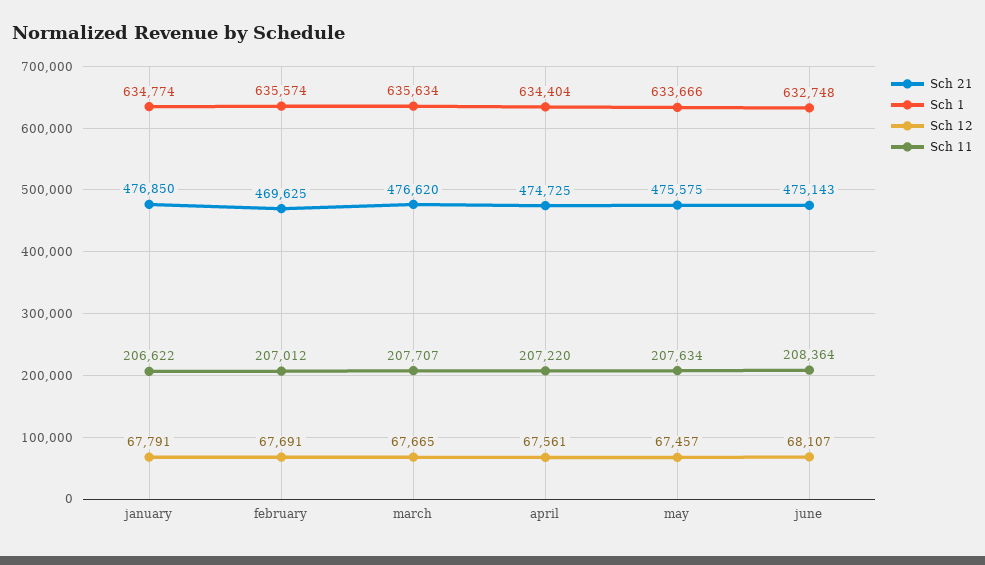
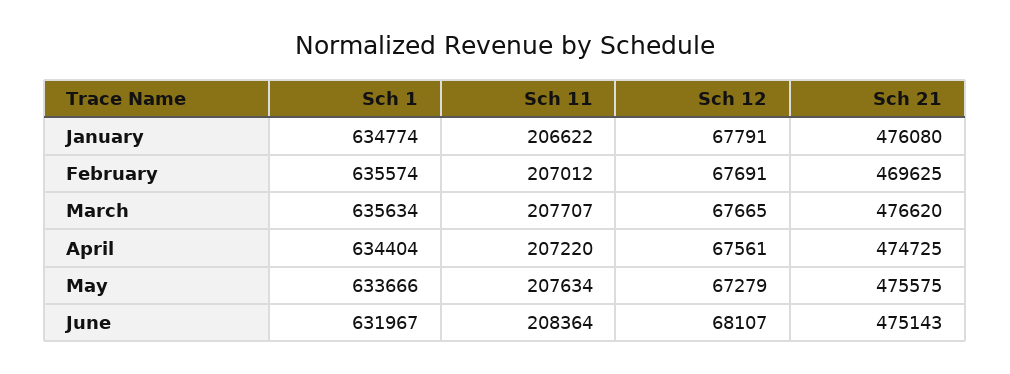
  {
    "Sch 21": {
-     "january": 476850,
+     "january": 476080,
      "february": 469625,
      "march": 476620,
      "april": 474725,
      "may": 475575,
      "june": 475143
    },
    "Sch 1": {
      "january": 634774,
      "february": 635574,
      "march": 635634,
      "april": 634404,
      "may": 633666,
-     "june": 632748
+     "june": 631967
    },
    "Sch 12": {
      "january": 67791,
      "february": 67691,
      "march": 67665,
      "april": 67561,
-     "may": 67457,
+     "may": 67279,
      "june": 68107
    },
    "Sch 11": {
      "january": 206622,
      "february": 207012,
      "march": 207707,
      "april": 207220,
      "may": 207634,
      "june": 208364
    }
  }

